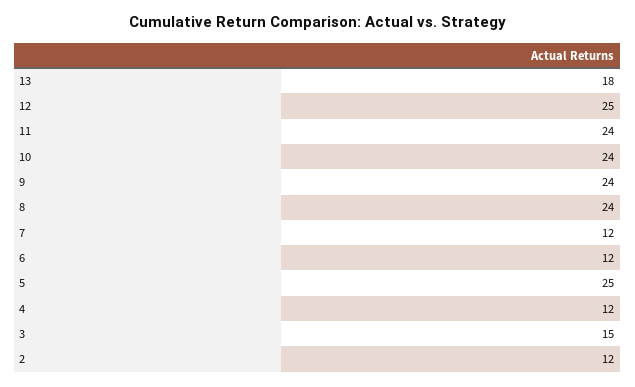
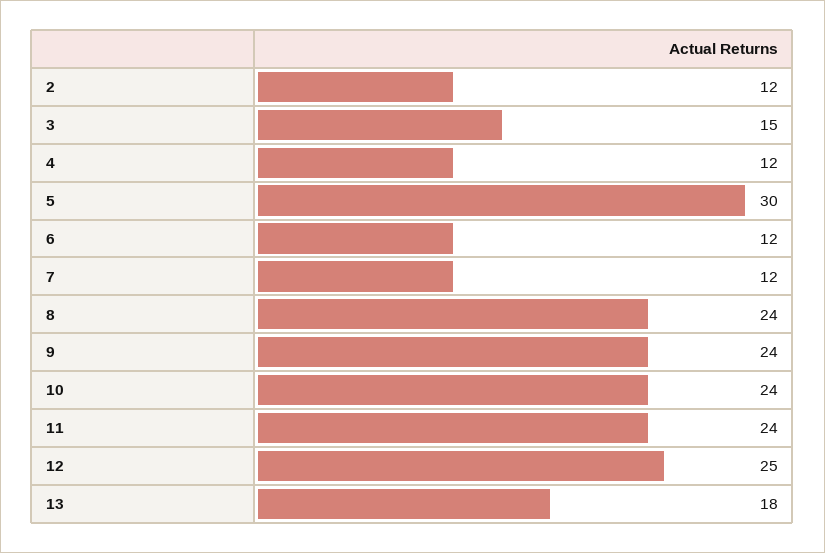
  {
    "13": 18,
    "12": 25,
    "11": 24,
    "10": 24,
    "9": 24,
    "8": 24,
    "7": 12,
    "6": 12,
-   "5": 25,
+   "5": 30,
    "4": 12,
    "3": 15,
    "2": 12
  }

